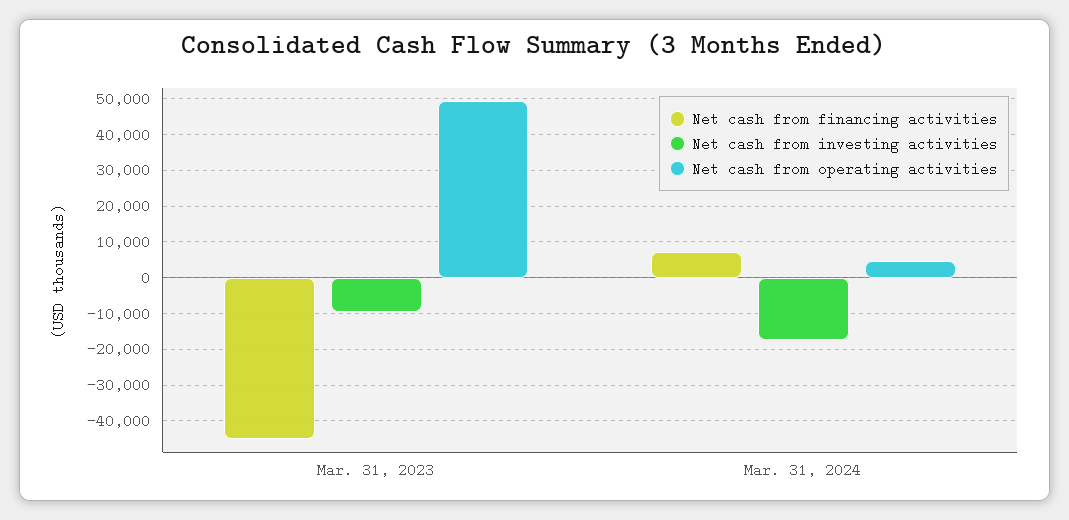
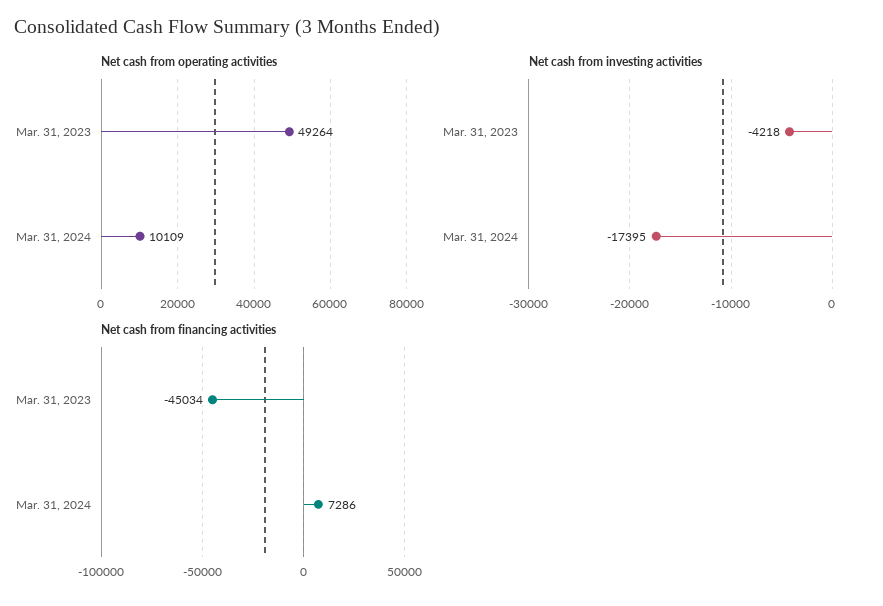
  {
    "Net cash from financing activities": {
      "Mar. 31, 2023": -45034,
      "Mar. 31, 2024": 7286
    },
    "Net cash from investing activities": {
-     "Mar. 31, 2023": -10000,
+     "Mar. 31, 2023": -4218,
      "Mar. 31, 2024": -17395
    },
    "Net cash from operating activities": {
      "Mar. 31, 2023": 49264,
-     "Mar. 31, 2024": 4000
+     "Mar. 31, 2024": 10109
    }
  }

